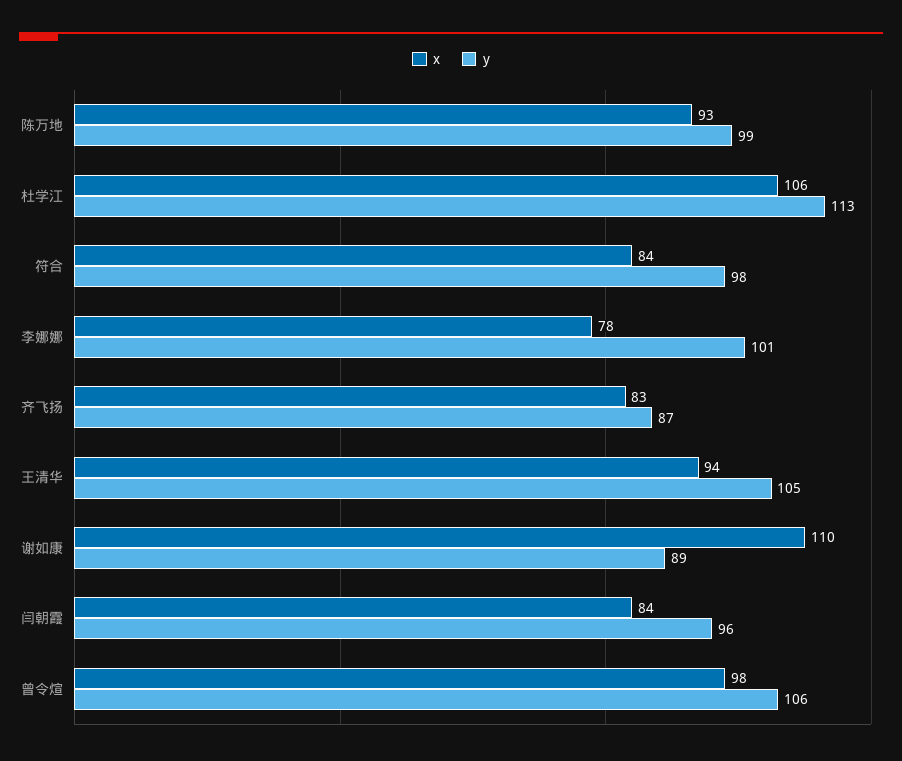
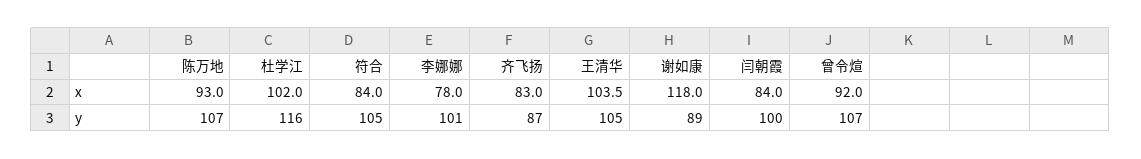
  {
    "x": {
      "陈万地": 93,
-     "杜学江": 106,
+     "杜学江": 102,
      "符合": 84,
      "李娜娜": 78,
      "齐飞扬": 83,
-     "王清华": 94,
+     "王清华": 103.5,
-     "谢如康": 110,
+     "谢如康": 118,
      "闫朝霞": 84,
-     "曾令煊": 98
+     "曾令煊": 92
    },
    "y": {
-     "陈万地": 99,
+     "陈万地": 107,
-     "杜学江": 113,
+     "杜学江": 116,
-     "符合": 98,
+     "符合": 105,
      "李娜娜": 101,
      "齐飞扬": 87,
      "王清华": 105,
      "谢如康": 89,
-     "闫朝霞": 96,
+     "闫朝霞": 100,
-     "曾令煊": 106
+     "曾令煊": 107
    }
  }

